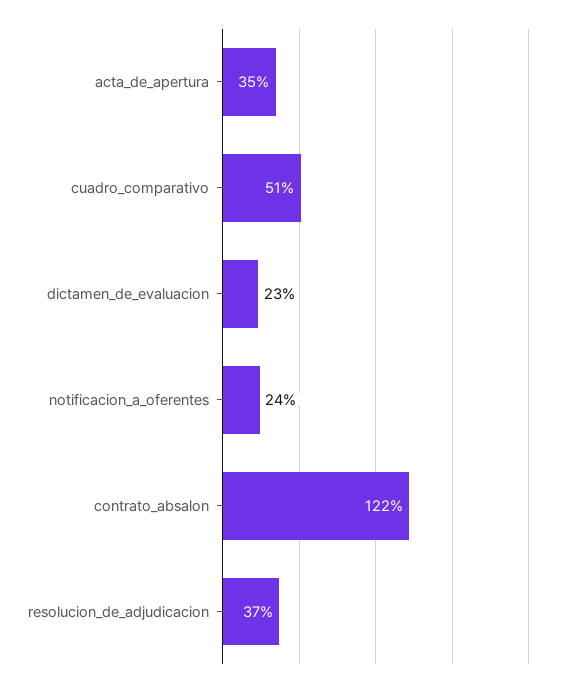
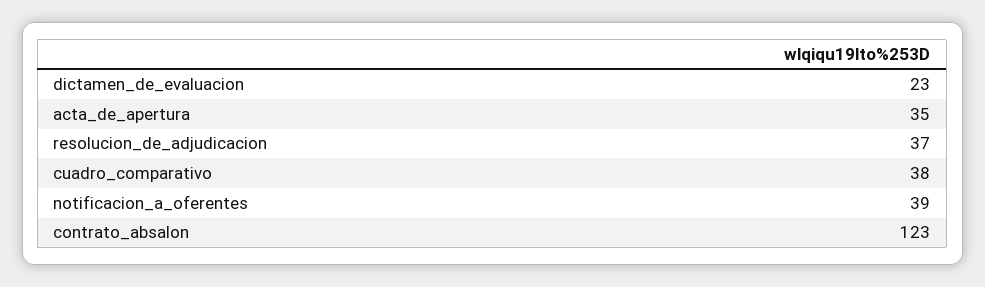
  {
    "acta_de_apertura": 35,
-   "cuadro_comparativo": 51,
+   "cuadro_comparativo": 38,
    "dictamen_de_evaluacion": 23,
-   "notificacion_a_oferentes": 24,
+   "notificacion_a_oferentes": 39,
-   "contrato_absalon": 122,
+   "contrato_absalon": 123,
    "resolucion_de_adjudicacion": 37
  }

